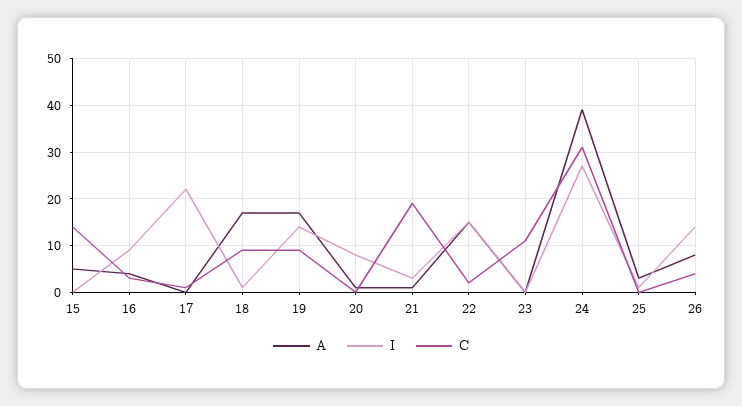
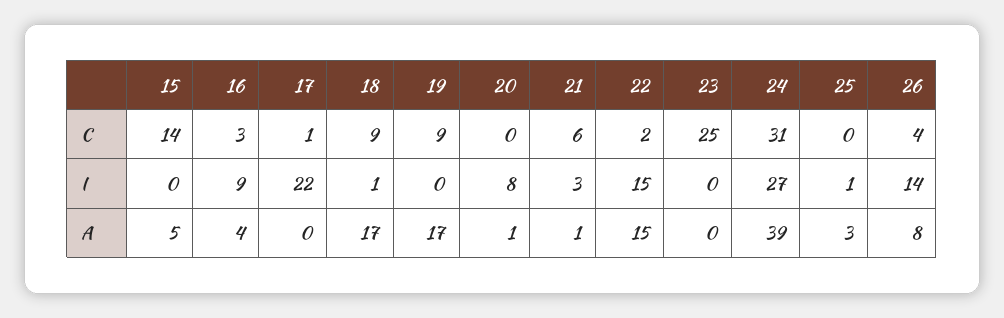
  {
    "A": {
      "15": 5,
      "16": 4,
      "17": 0,
      "18": 17,
      "19": 17,
      "20": 1,
      "21": 1,
      "22": 15,
      "23": 0,
      "24": 39,
      "25": 3,
      "26": 8
    },
    "I": {
      "15": 0,
      "16": 9,
      "17": 22,
      "18": 1,
-     "19": 15,
+     "19": 0,
      "20": 8,
      "21": 3,
      "22": 15,
      "23": 0,
      "24": 27,
      "25": 1,
      "26": 14
    },
    "C": {
      "15": 14,
      "16": 3,
      "17": 1,
      "18": 9,
      "19": 9,
      "20": 0,
-     "21": 20,
+     "21": 6,
      "22": 2,
-     "23": 10,
+     "23": 25,
      "24": 31,
      "25": 0,
      "26": 4
    }
  }

